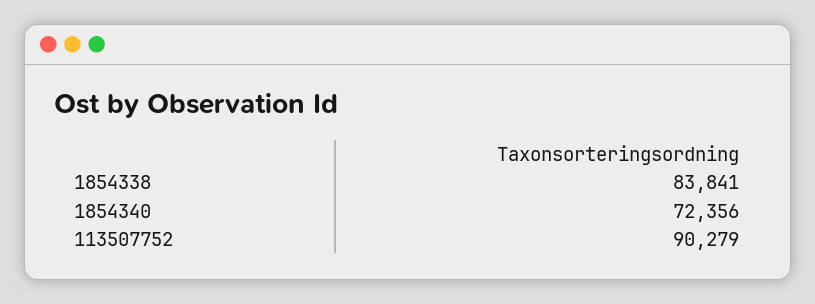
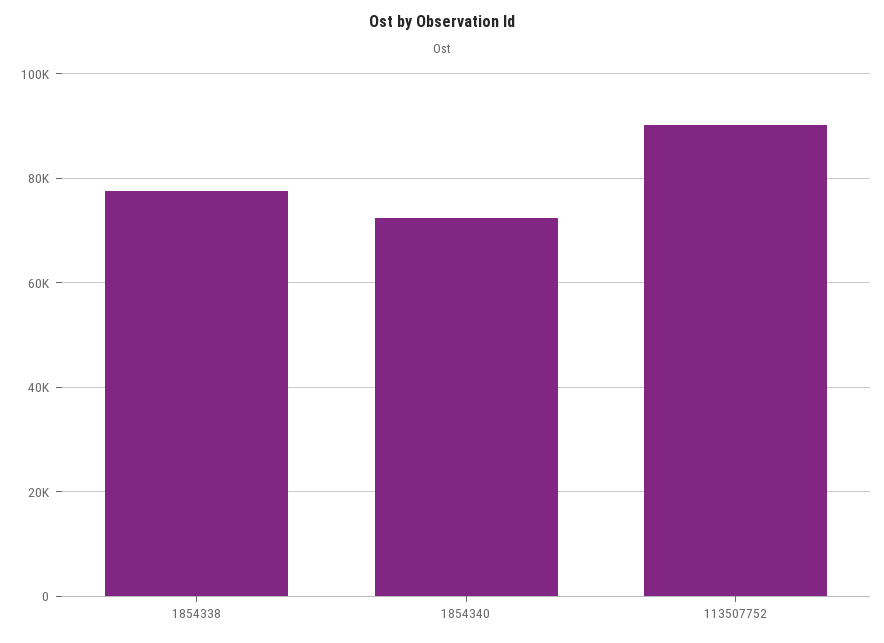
  {
-   "1854338": 83841,
+   "1854338": 78000,
    "1854340": 72356,
    "113507752": 90279
  }

